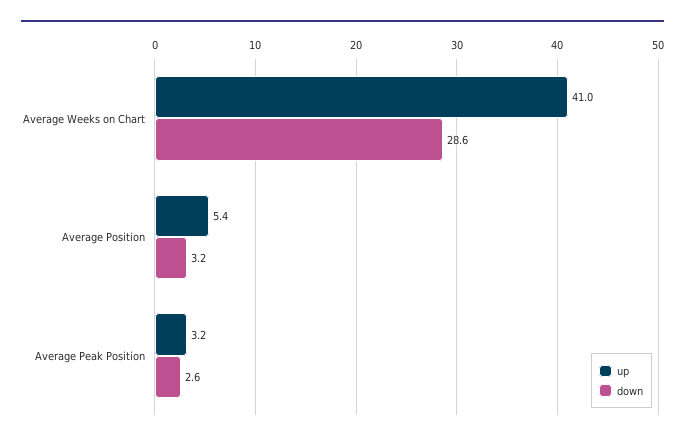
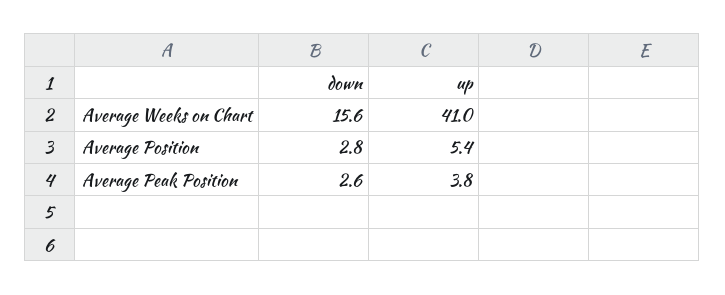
  {
    "up": {
      "Average Weeks on Chart": 41,
      "Average Position": 5.4,
-     "Average Peak Position": 3.2
+     "Average Peak Position": 3.8
    },
    "down": {
-     "Average Weeks on Chart": 28.6,
+     "Average Weeks on Chart": 15.6,
-     "Average Position": 3.2,
+     "Average Position": 2.8,
      "Average Peak Position": 2.6
    }
  }

